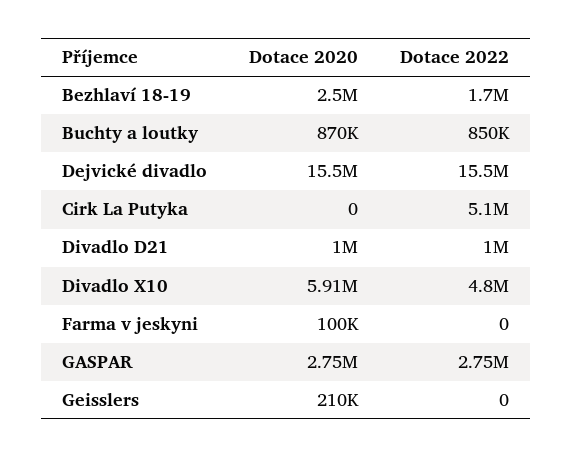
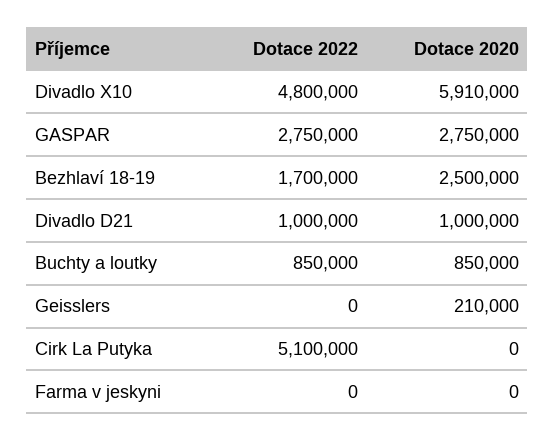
  {
    "Dotace 2020": {
      "Bezhlaví 18-19": 2500000,
-     "Buchty a loutky": 870000,
+     "Buchty a loutky": 850000,
-     "Dejvické divadlo": 15500000,
      "Cirk La Putyka": 0,
      "Divadlo D21": 1000000,
      "Divadlo X10": 5910000,
-     "Farma v jeskyni": 100000,
+     "Farma v jeskyni": 0,
      "GASPAR": 2750000,
      "Geisslers": 210000
    },
    "Dotace 2022": {
      "Bezhlaví 18-19": 1700000,
      "Buchty a loutky": 850000,
-     "Dejvické divadlo": 15500000,
      "Cirk La Putyka": 5100000,
      "Divadlo D21": 1000000,
      "Divadlo X10": 4800000,
      "Farma v jeskyni": 0,
      "GASPAR": 2750000,
      "Geisslers": 0
    }
  }

